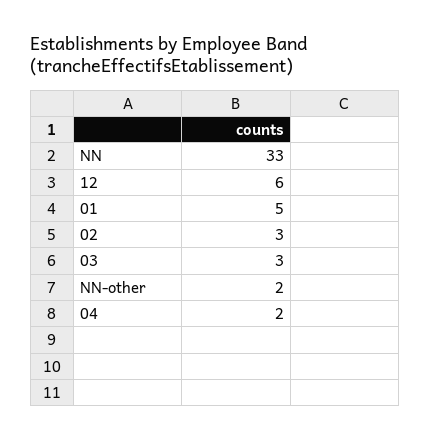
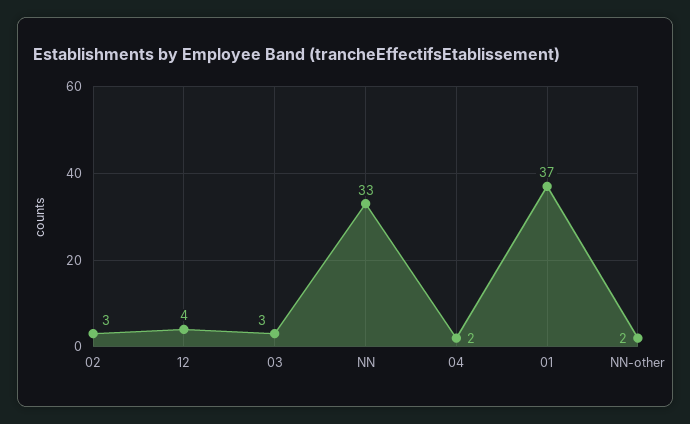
  {
    "NN": 33,
-   "12": 6,
+   "12": 4,
-   "01": 5,
+   "01": 37,
    "02": 3,
    "03": 3,
    "NN-other": 2,
    "04": 2
  }

